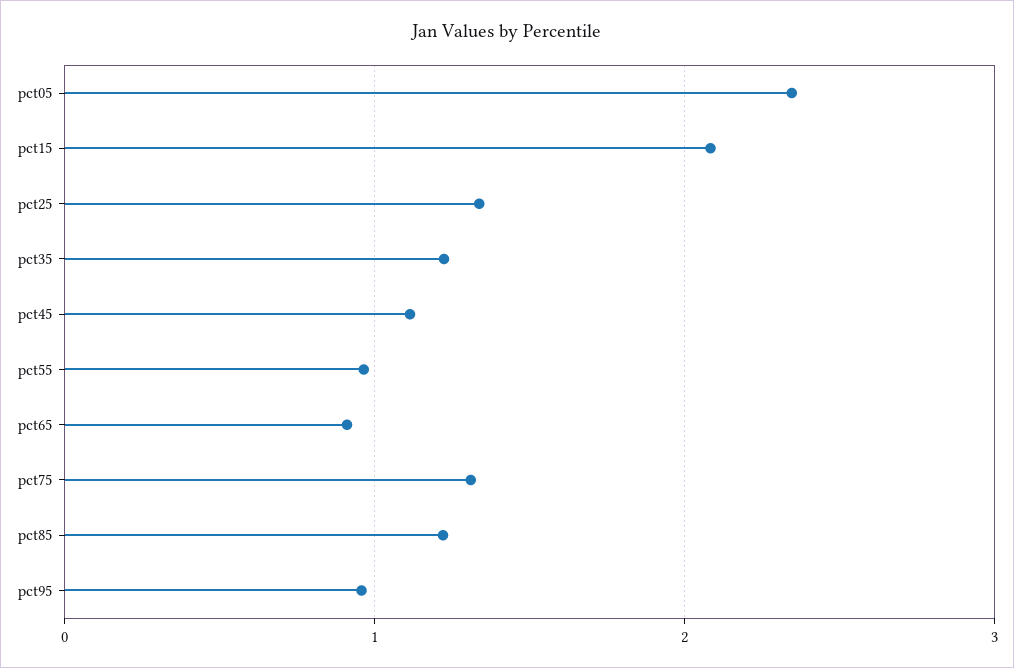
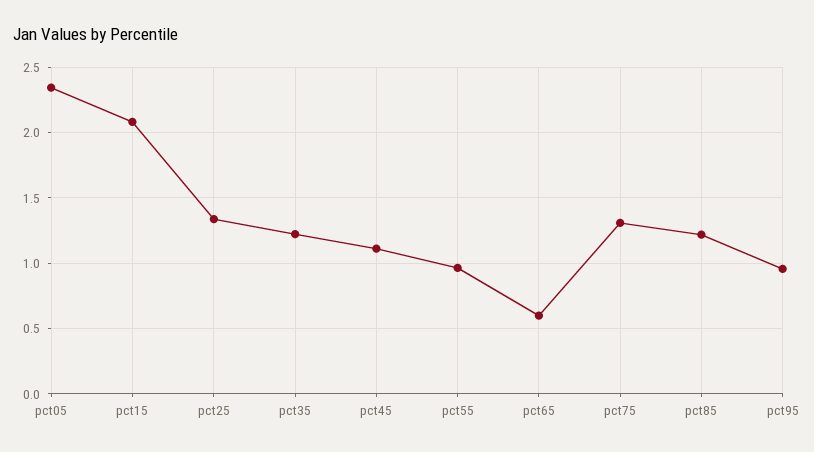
  {
    "pct05": 2.35,
    "pct15": 2.1,
    "pct25": 1.35,
    "pct35": 1.2,
    "pct45": 1.1,
    "pct55": 0.95,
-   "pct65": 0.9,
+   "pct65": 0.6,
    "pct75": 1.3,
    "pct85": 1.2,
    "pct95": 0.95
  }

